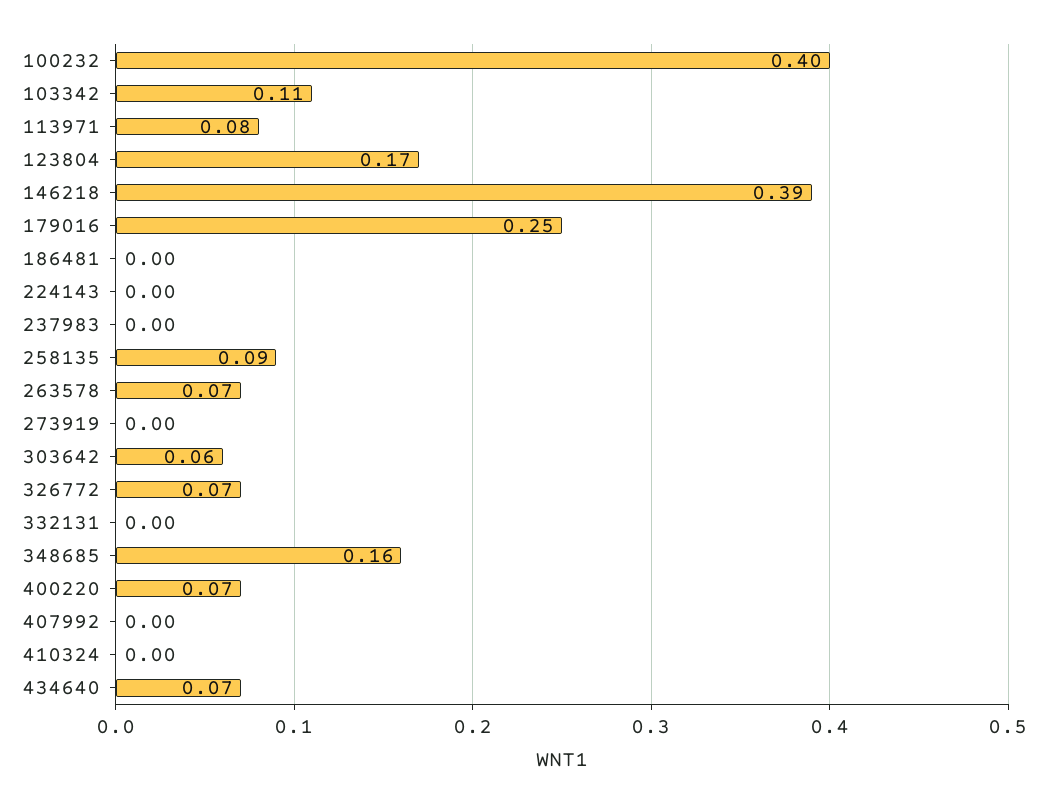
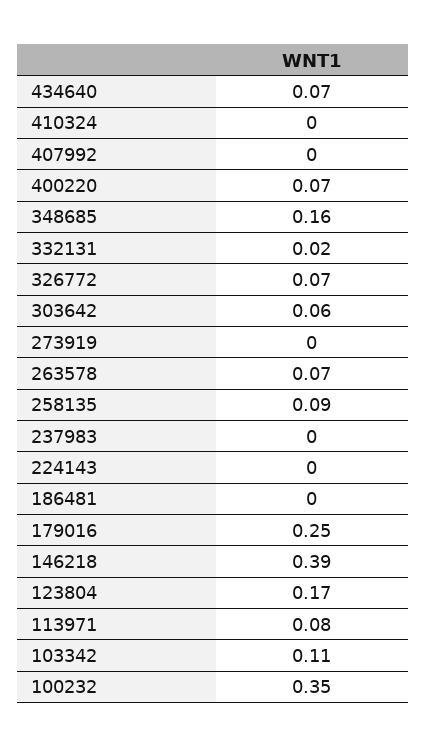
  {
-   "100232": 0.4,
+   "100232": 0.35,
    "103342": 0.11,
    "113971": 0.08,
    "123804": 0.17,
    "146218": 0.39,
    "179016": 0.25,
    "186481": 0,
    "224143": 0,
    "237983": 0,
    "258135": 0.09,
    "263578": 0.07,
    "273919": 0,
    "303642": 0.06,
    "326772": 0.07,
-   "332131": 0,
+   "332131": 0.02,
    "348685": 0.16,
    "400220": 0.07,
    "407992": 0,
    "410324": 0,
    "434640": 0.07
  }

